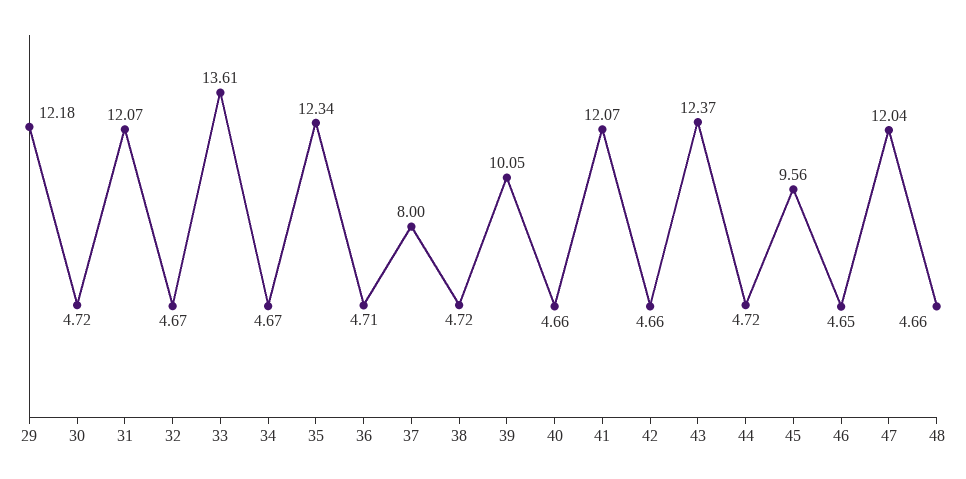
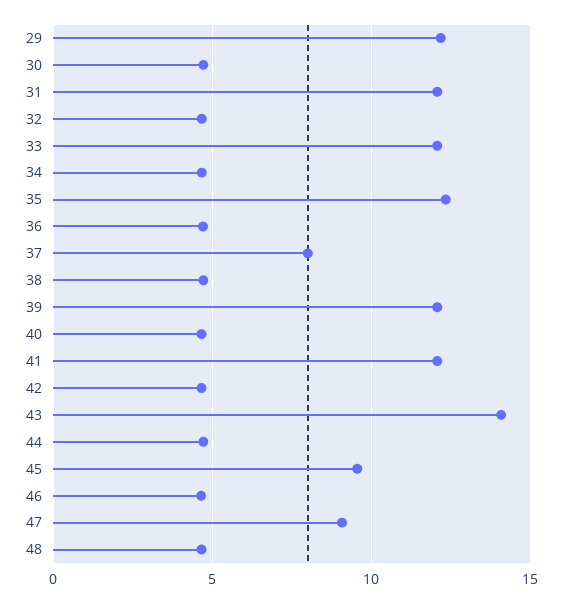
  {
    "29": 12.18,
    "30": 4.72,
    "31": 12.07,
    "32": 4.67,
-   "33": 13.61,
+   "33": 12,
    "34": 4.67,
    "35": 12.34,
    "36": 4.71,
    "37": 8,
    "38": 4.72,
-   "39": 10.05,
+   "39": 12,
    "40": 4.66,
    "41": 12.07,
    "42": 4.66,
-   "43": 12.37,
+   "43": 14,
    "44": 4.72,
    "45": 9.56,
    "46": 4.65,
-   "47": 12.04,
+   "47": 9,
    "48": 4.66
  }

